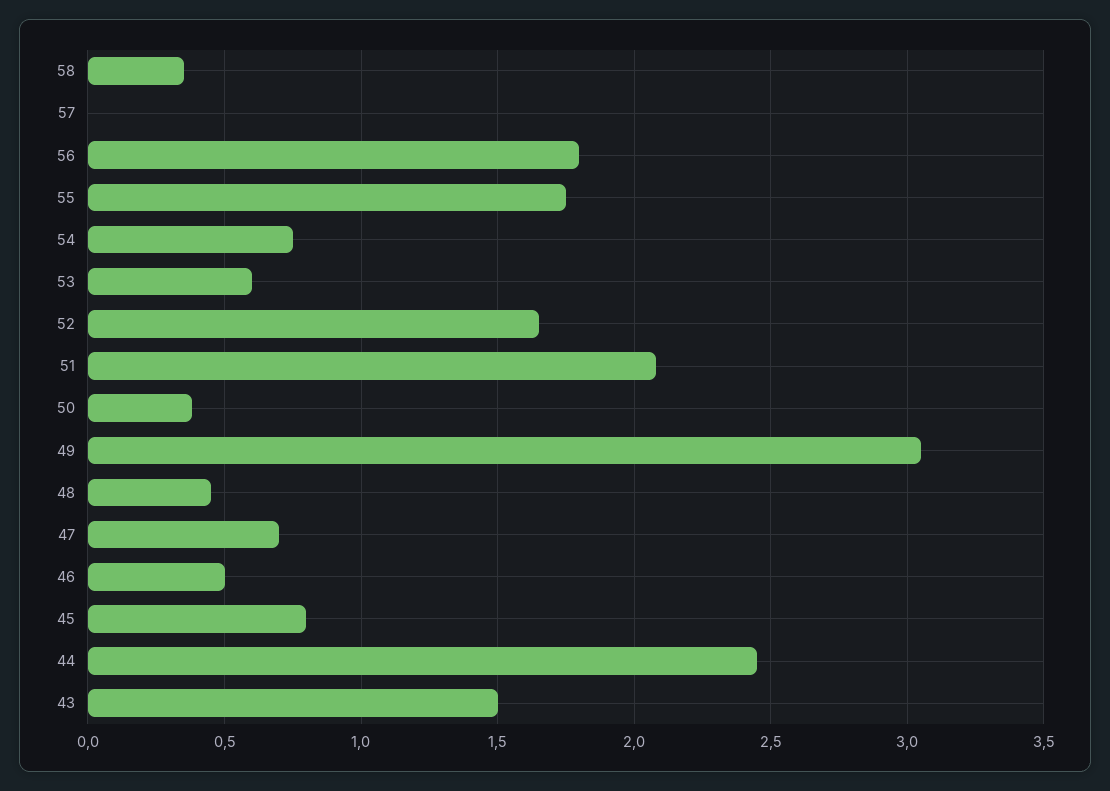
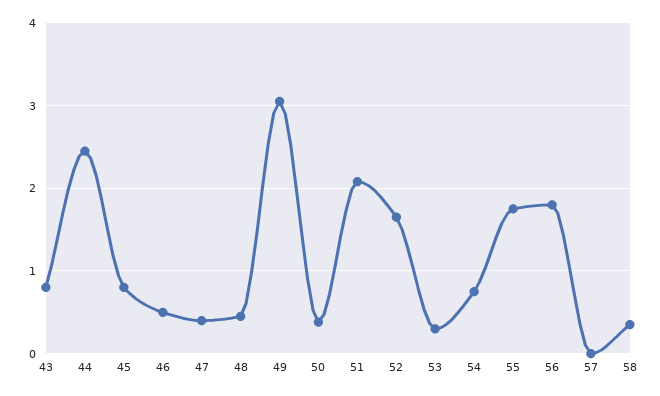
  {
    "58": 0.35,
    "57": 0,
    "56": 1.8,
    "55": 1.75,
    "54": 0.75,
-   "53": 0.6,
+   "53": 0.3,
    "52": 1.65,
    "51": 2.1,
    "50": 0.4,
    "49": 3.05,
    "48": 0.45,
-   "47": 0.7,
+   "47": 0.4,
    "46": 0.5,
    "45": 0.8,
    "44": 2.45,
-   "43": 1.5
+   "43": 0.8
  }

